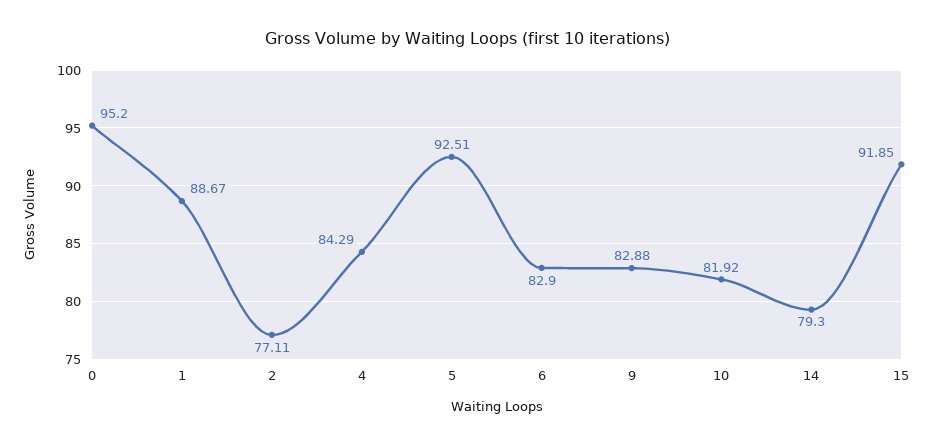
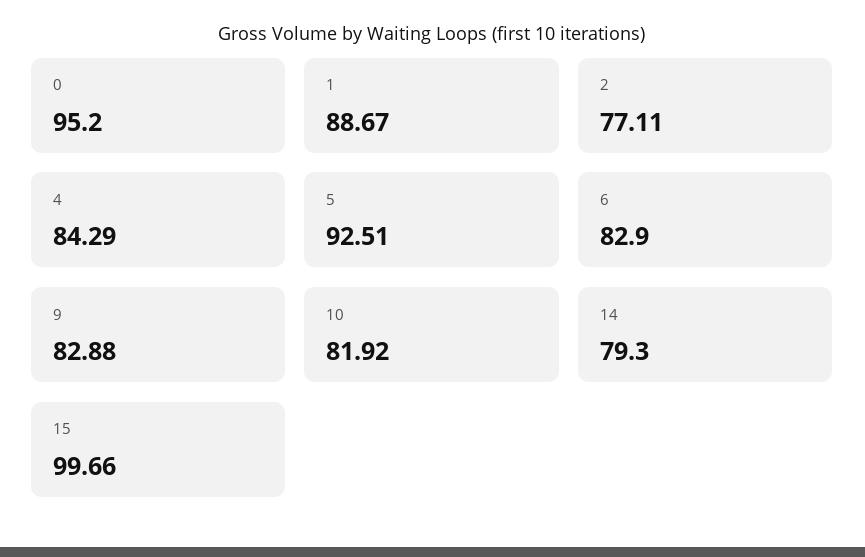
  {
    "0": 95.2,
    "1": 88.67,
    "2": 77.11,
    "4": 84.29,
    "5": 92.51,
    "6": 82.9,
    "9": 82.88,
    "10": 81.92,
    "14": 79.3,
-   "15": 91.85
+   "15": 99.66
  }

